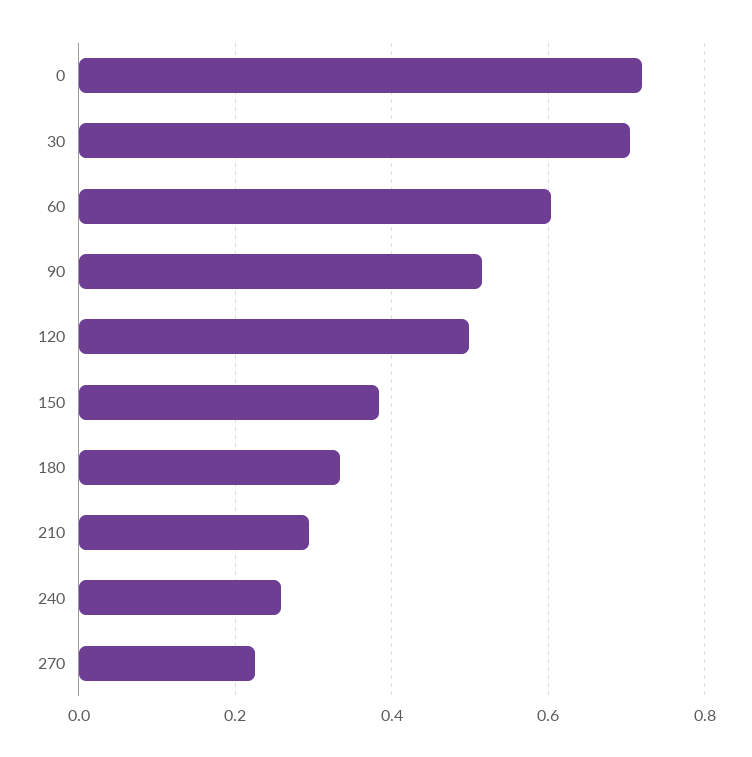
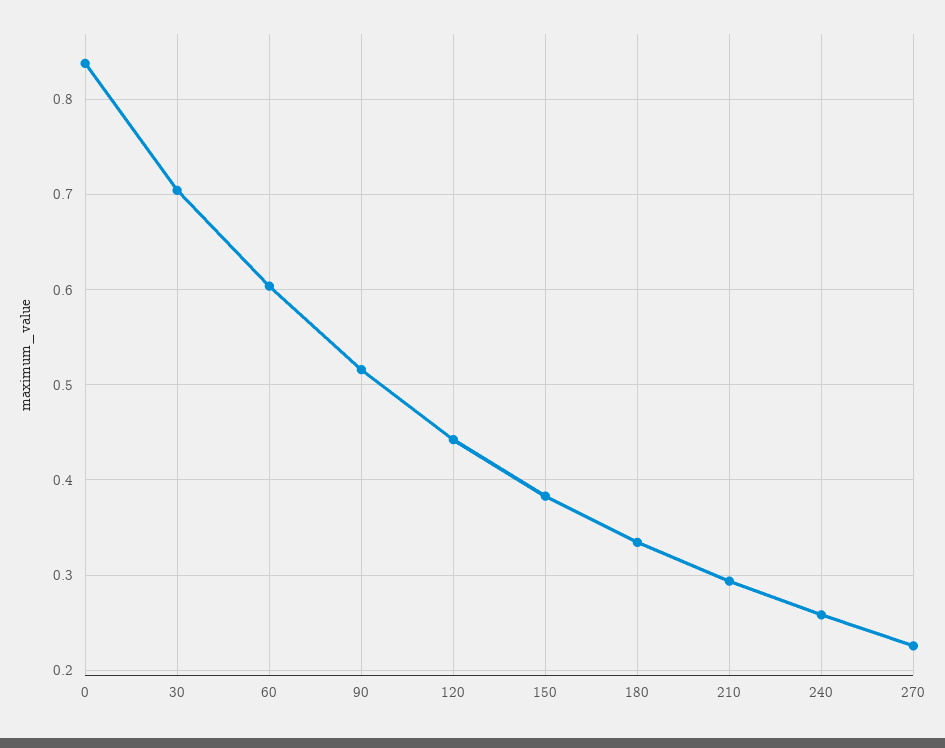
  {
-   "0": 0.72,
+   "0": 0.84,
    "30": 0.7,
    "60": 0.6,
    "90": 0.52,
-   "120": 0.5,
+   "120": 0.44,
    "150": 0.38,
    "180": 0.33,
    "210": 0.29,
    "240": 0.26,
    "270": 0.23
  }

